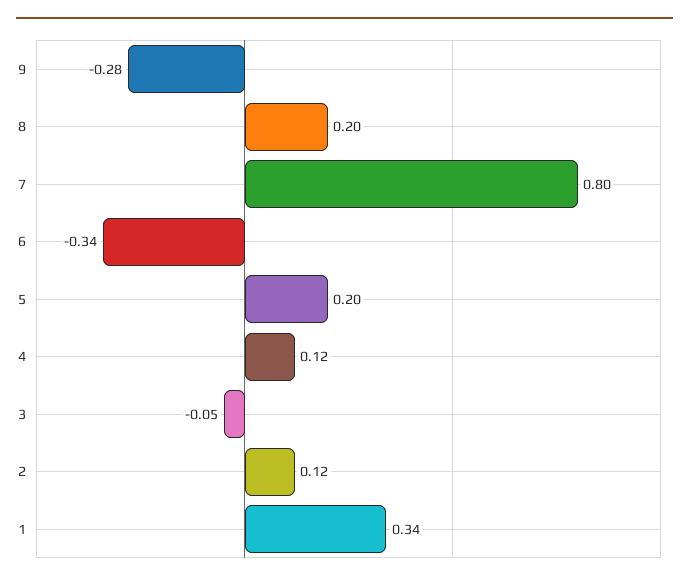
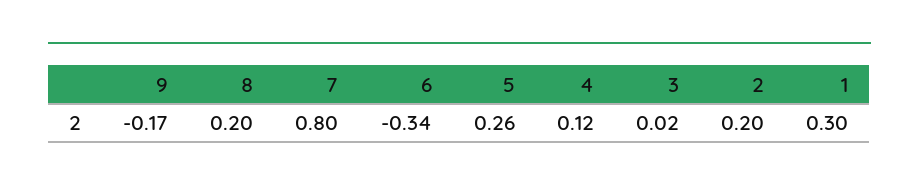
  {
-   "9": -0.28,
+   "9": -0.17,
    "8": 0.2,
    "7": 0.8,
    "6": -0.34,
-   "5": 0.2,
+   "5": 0.26,
    "4": 0.12,
-   "3": -0.05,
+   "3": 0.02,
-   "2": 0.12,
+   "2": 0.2,
-   "1": 0.34
+   "1": 0.3
  }

